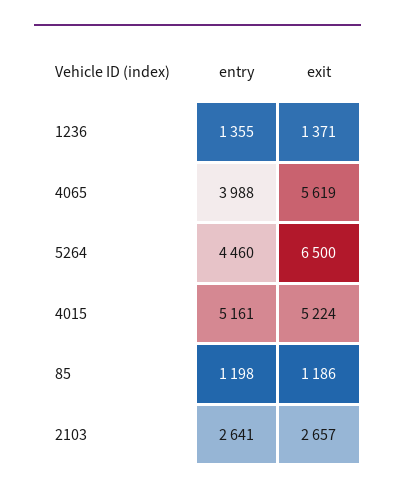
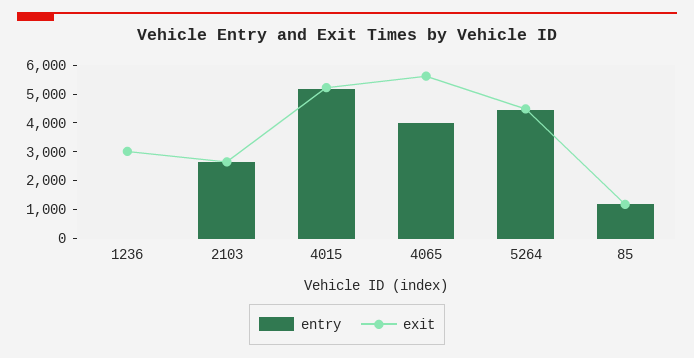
  {
    "entry": {
-     "1236": 1355,
+     "1236": 0,
      "4065": 3988,
      "5264": 4460,
      "4015": 5161,
      "85": 1198,
      "2103": 2641
    },
    "exit": {
-     "1236": 1371,
+     "1236": 3000,
      "4065": 5619,
-     "5264": 6500,
+     "5264": 4500,
      "4015": 5224,
      "85": 1186,
      "2103": 2657
    }
  }

